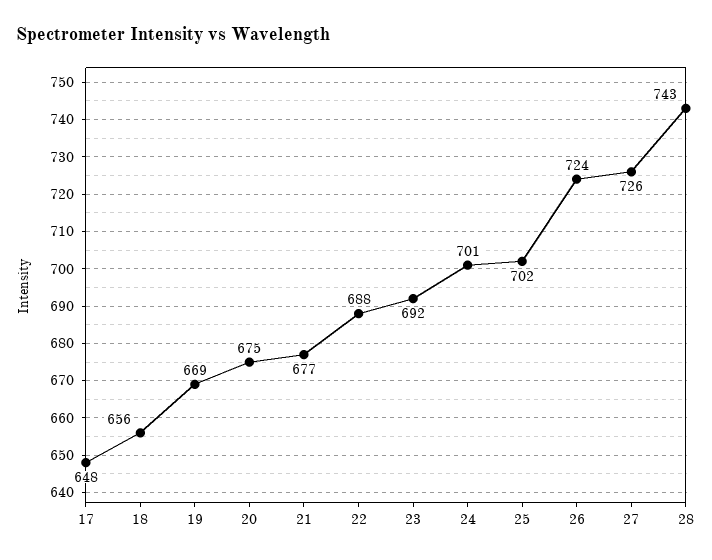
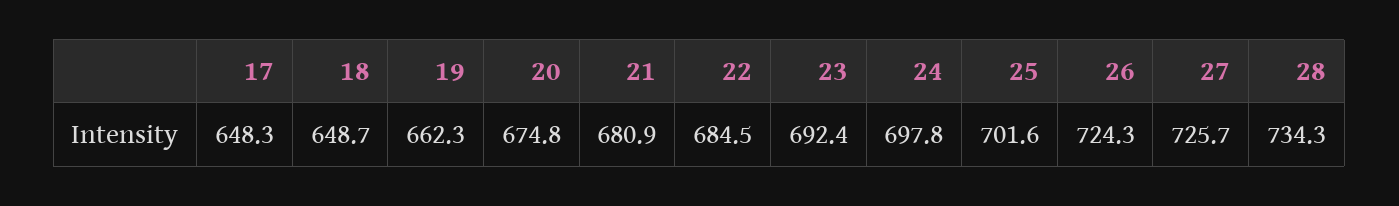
  {
    "17": 648.3,
-   "18": 656,
+   "18": 648.7,
-   "19": 669,
+   "19": 662.3,
    "20": 674.8,
-   "21": 677,
+   "21": 680.9,
-   "22": 688,
+   "22": 684.5,
    "23": 692.4,
-   "24": 701,
+   "24": 697.8,
    "25": 701.6,
    "26": 724.3,
    "27": 725.7,
-   "28": 743
+   "28": 734.3
  }

